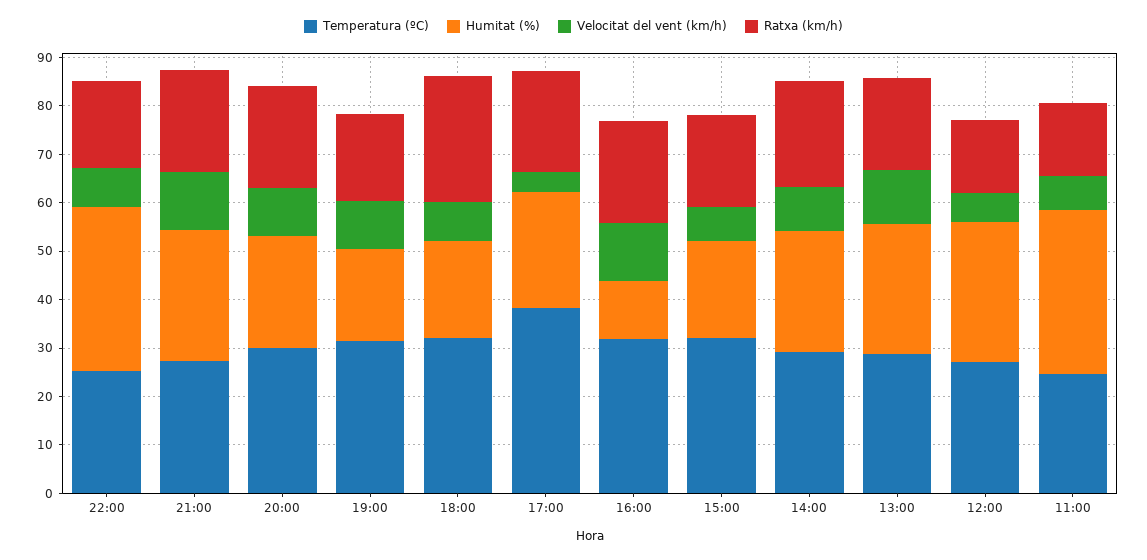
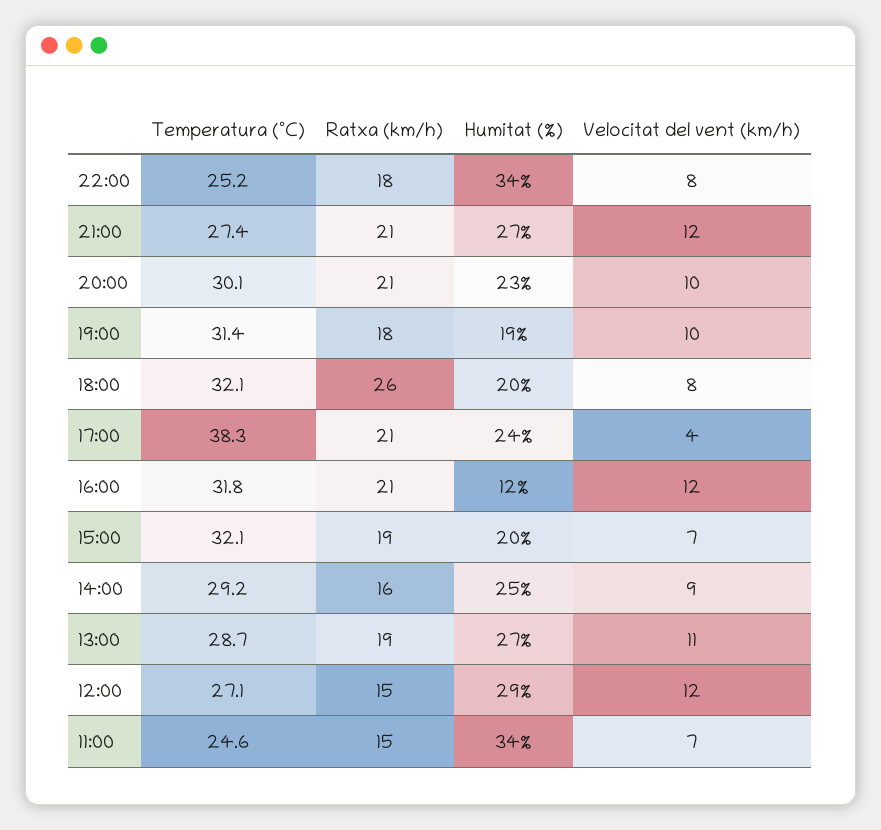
  {
    "Temperatura (ºC)": {
      "22:00": 25.2,
      "21:00": 27.4,
      "20:00": 30.1,
      "19:00": 31.4,
      "18:00": 32.1,
      "17:00": 38.3,
      "16:00": 31.8,
      "15:00": 32.1,
      "14:00": 29.2,
      "13:00": 28.7,
      "12:00": 27.1,
      "11:00": 24.6
    },
    "Humitat (%)": {
      "22:00": 34,
      "21:00": 27,
      "20:00": 23,
      "19:00": 19,
      "18:00": 20,
      "17:00": 24,
      "16:00": 12,
      "15:00": 20,
      "14:00": 25,
      "13:00": 27,
      "12:00": 29,
      "11:00": 34
    },
    "Velocitat del vent (km/h)": {
      "22:00": 8,
      "21:00": 12,
      "20:00": 10,
      "19:00": 10,
      "18:00": 8,
      "17:00": 4,
      "16:00": 12,
      "15:00": 7,
      "14:00": 9,
      "13:00": 11,
-     "12:00": 6,
+     "12:00": 12,
      "11:00": 7
    },
    "Ratxa (km/h)": {
      "22:00": 18,
      "21:00": 21,
      "20:00": 21,
      "19:00": 18,
      "18:00": 26,
      "17:00": 21,
      "16:00": 21,
      "15:00": 19,
-     "14:00": 22,
+     "14:00": 16,
      "13:00": 19,
      "12:00": 15,
      "11:00": 15
    }
  }

